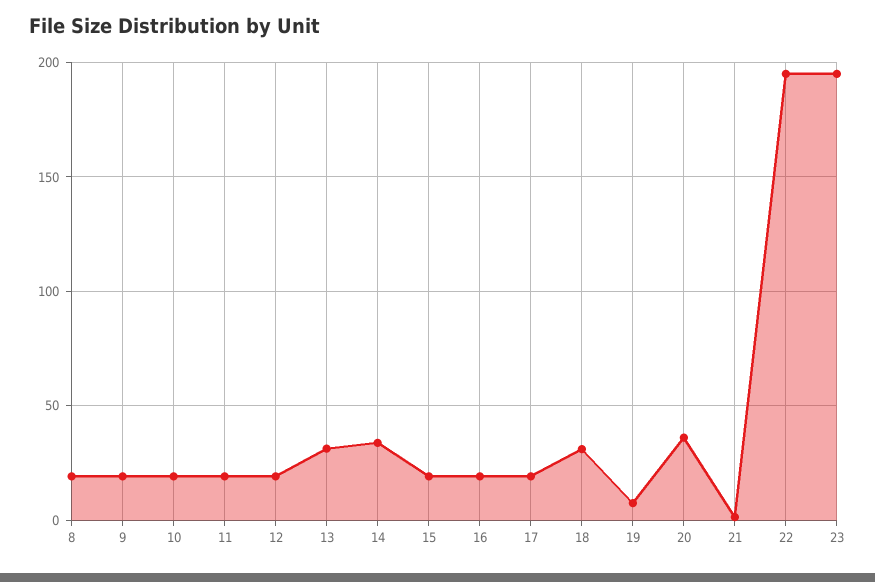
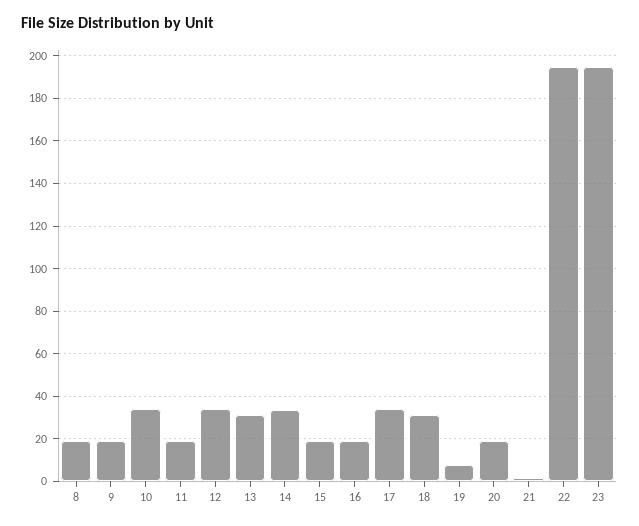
  {
    "8": 20,
    "9": 20,
-   "10": 20,
+   "10": 35,
    "11": 20,
-   "12": 20,
+   "12": 35,
    "13": 30,
    "14": 35,
    "15": 20,
    "16": 20,
-   "17": 20,
+   "17": 35,
    "18": 30,
    "19": 5,
-   "20": 35,
+   "20": 20,
    "21": 0,
    "22": 195,
    "23": 195
  }

